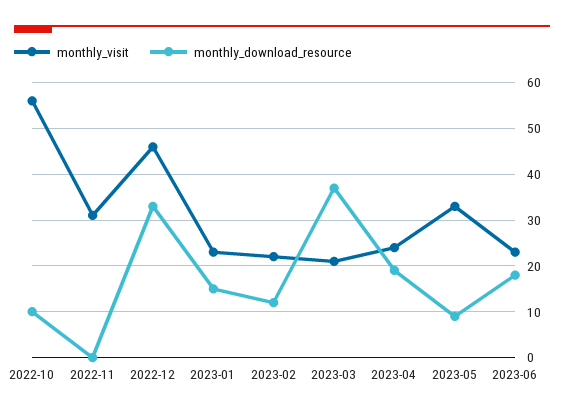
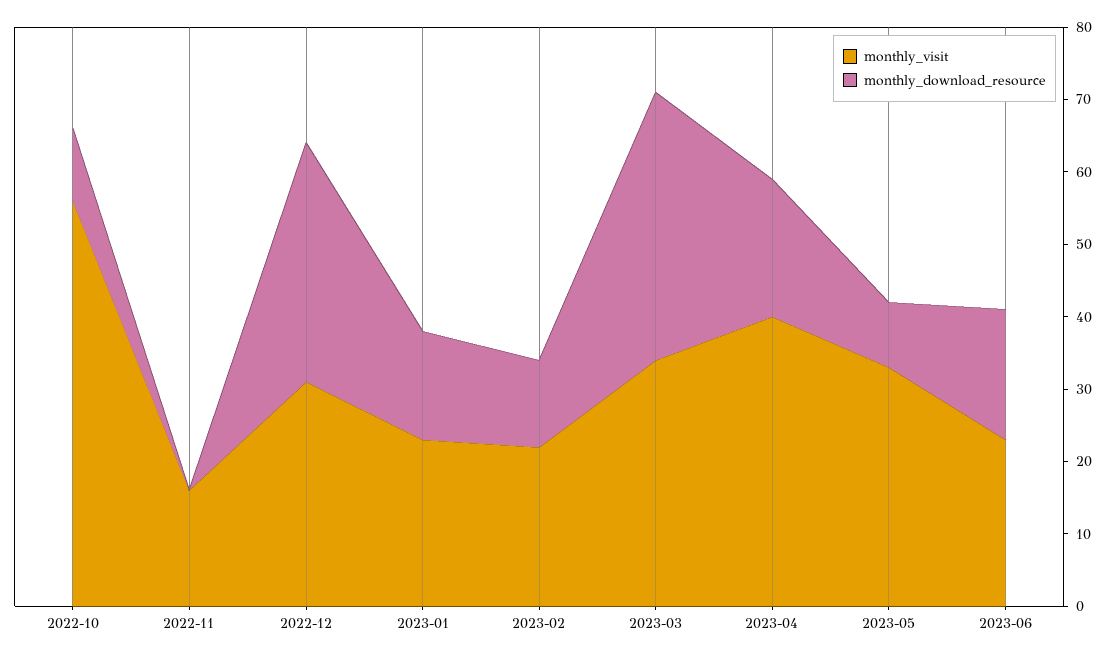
  {
    "monthly_visit": {
      "2022-10": 55,
-     "2022-11": 30,
+     "2022-11": 15,
-     "2022-12": 45,
+     "2022-12": 30,
      "2023-01": 25,
      "2023-02": 20,
-     "2023-03": 20,
+     "2023-03": 35,
-     "2023-04": 25,
+     "2023-04": 40,
      "2023-05": 35,
      "2023-06": 25
    },
    "monthly_download_resource": {
      "2022-10": 10,
      "2022-11": 0,
      "2022-12": 35,
      "2023-01": 15,
      "2023-02": 10,
      "2023-03": 35,
      "2023-04": 20,
      "2023-05": 10,
      "2023-06": 20
    }
  }

